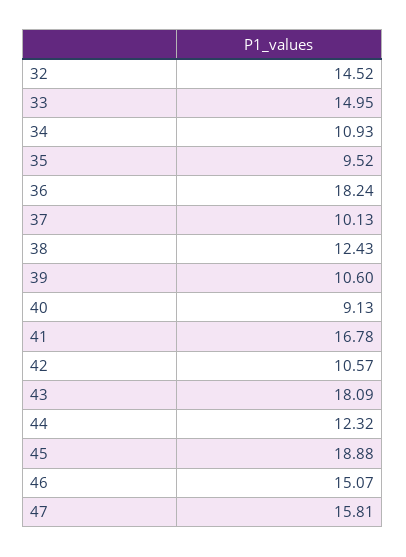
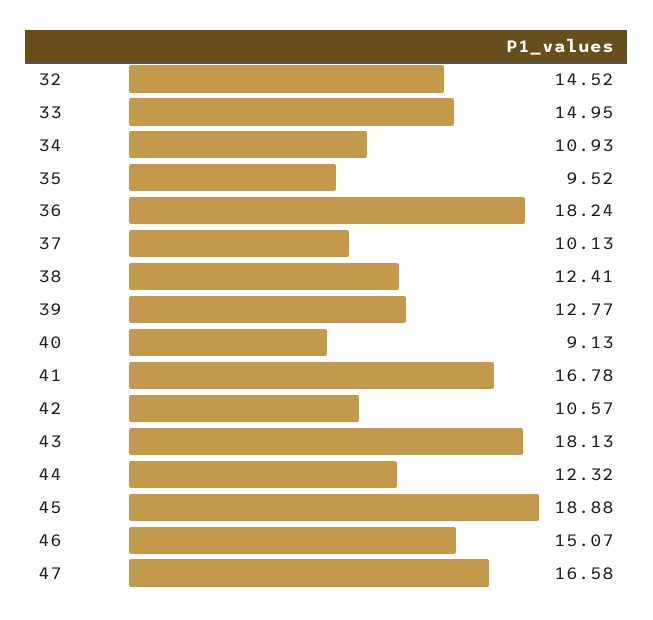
  {
    "32": 14.52,
    "33": 14.95,
    "34": 10.93,
    "35": 9.52,
    "36": 18.24,
    "37": 10.13,
-   "38": 12.43,
+   "38": 12.41,
-   "39": 10.6,
+   "39": 12.77,
    "40": 9.13,
    "41": 16.78,
    "42": 10.57,
-   "43": 18.09,
+   "43": 18.13,
    "44": 12.32,
    "45": 18.88,
    "46": 15.07,
-   "47": 15.81
+   "47": 16.58
  }

